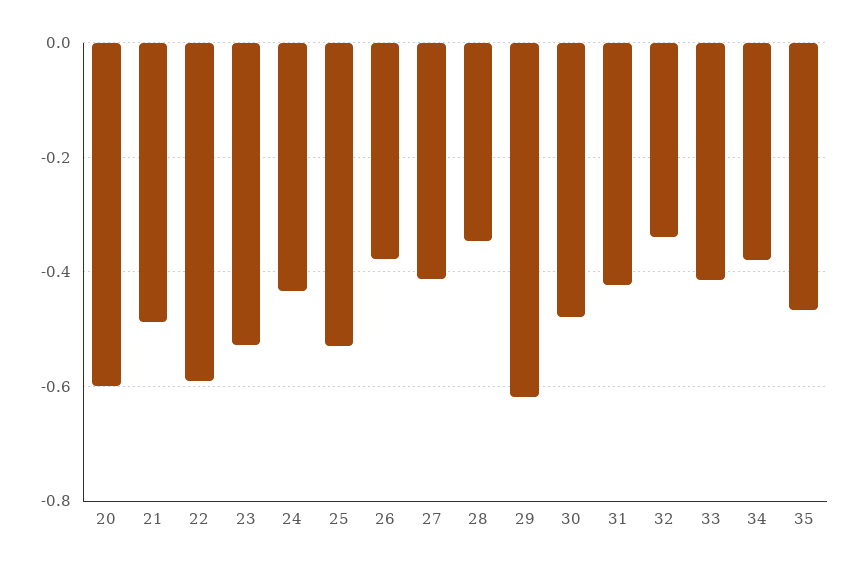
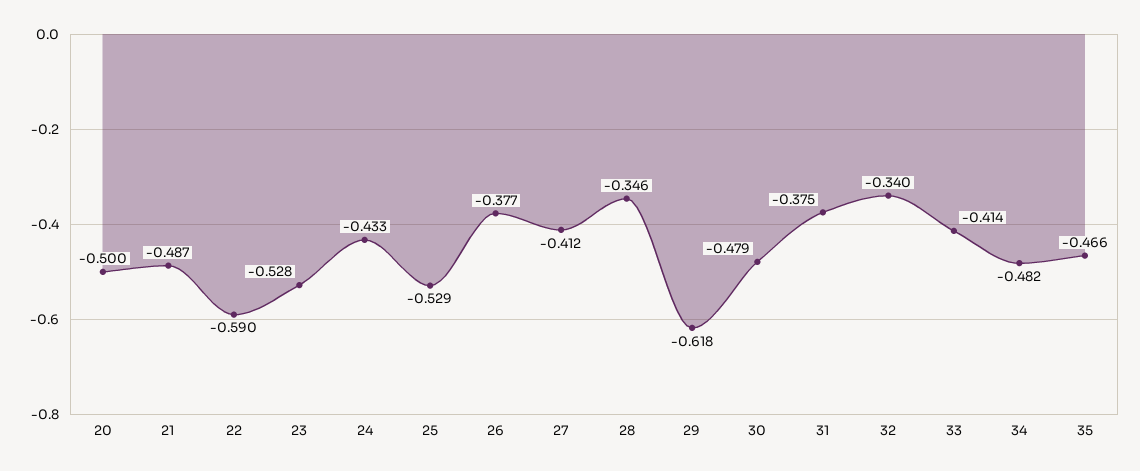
  {
-   "20": -0.6,
+   "20": -0.5,
    "21": -0.487,
    "22": -0.59,
    "23": -0.528,
    "24": -0.433,
    "25": -0.529,
    "26": -0.377,
    "27": -0.412,
    "28": -0.346,
    "29": -0.618,
    "30": -0.479,
-   "31": -0.42,
+   "31": -0.375,
    "32": -0.34,
    "33": -0.414,
-   "34": -0.38,
+   "34": -0.482,
    "35": -0.466
  }

